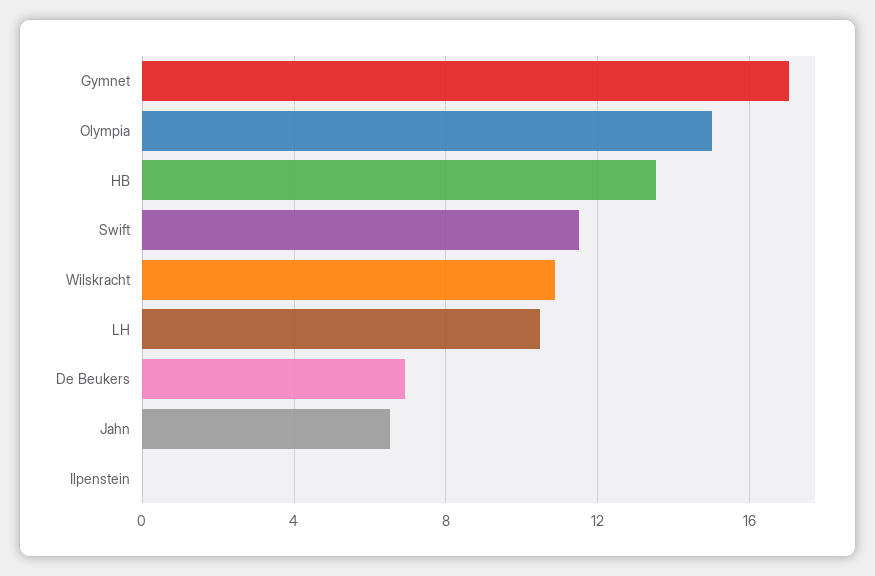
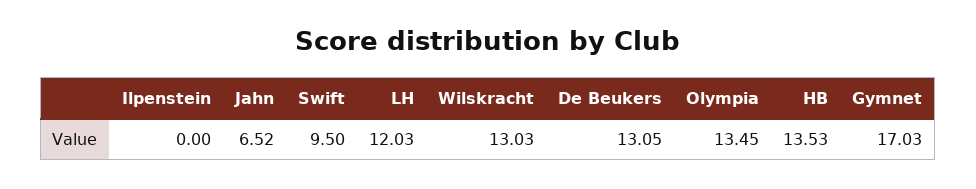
  {
    "Gymnet": 17.03,
-   "Olympia": 15,
+   "Olympia": 13.45,
    "HB": 13.53,
-   "Swift": 11.5,
+   "Swift": 9.5,
-   "Wilskracht": 11,
+   "Wilskracht": 13.03,
-   "LH": 10.5,
+   "LH": 12.03,
-   "De Beukers": 7,
+   "De Beukers": 13.05,
    "Jahn": 6.52,
    "Ilpenstein": 0
  }

